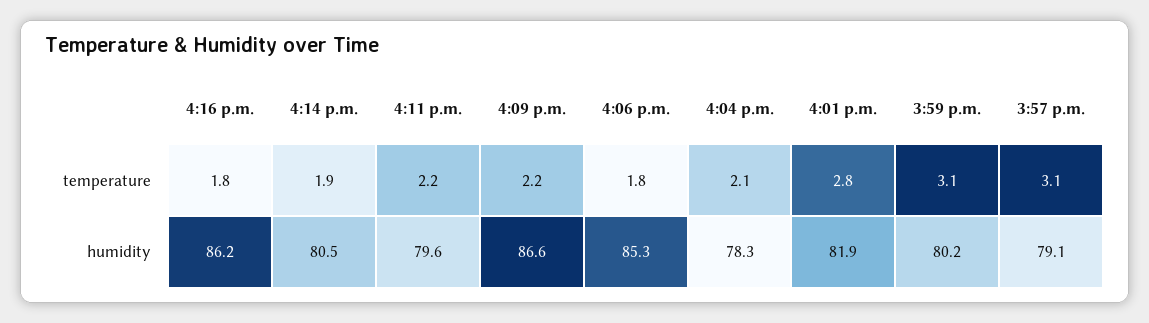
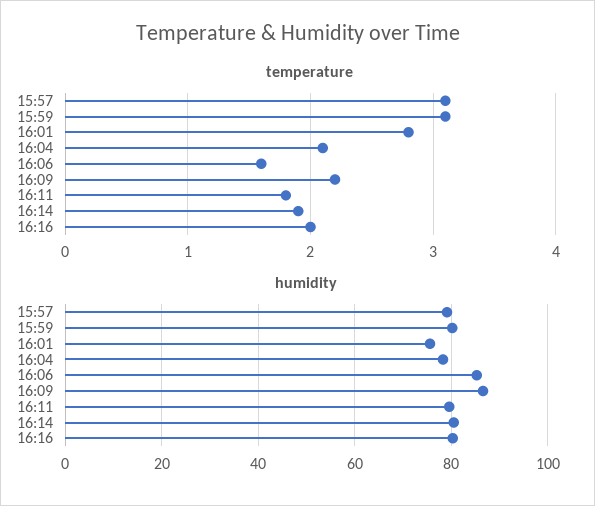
  {
    "temperature": {
-     "4:16 p.m.": 1.8,
+     "4:16 p.m.": 2,
      "4:14 p.m.": 1.9,
-     "4:11 p.m.": 2.2,
+     "4:11 p.m.": 1.8,
      "4:09 p.m.": 2.2,
-     "4:06 p.m.": 1.8,
+     "4:06 p.m.": 1.6,
      "4:04 p.m.": 2.1,
      "4:01 p.m.": 2.8,
      "3:59 p.m.": 3.1,
      "3:57 p.m.": 3.1
    },
    "humidity": {
-     "4:16 p.m.": 86.2,
+     "4:16 p.m.": 80,
      "4:14 p.m.": 80.5,
      "4:11 p.m.": 79.6,
      "4:09 p.m.": 86.6,
      "4:06 p.m.": 85.3,
      "4:04 p.m.": 78.3,
-     "4:01 p.m.": 81.9,
+     "4:01 p.m.": 76,
      "3:59 p.m.": 80.2,
      "3:57 p.m.": 79.1
    }
  }

